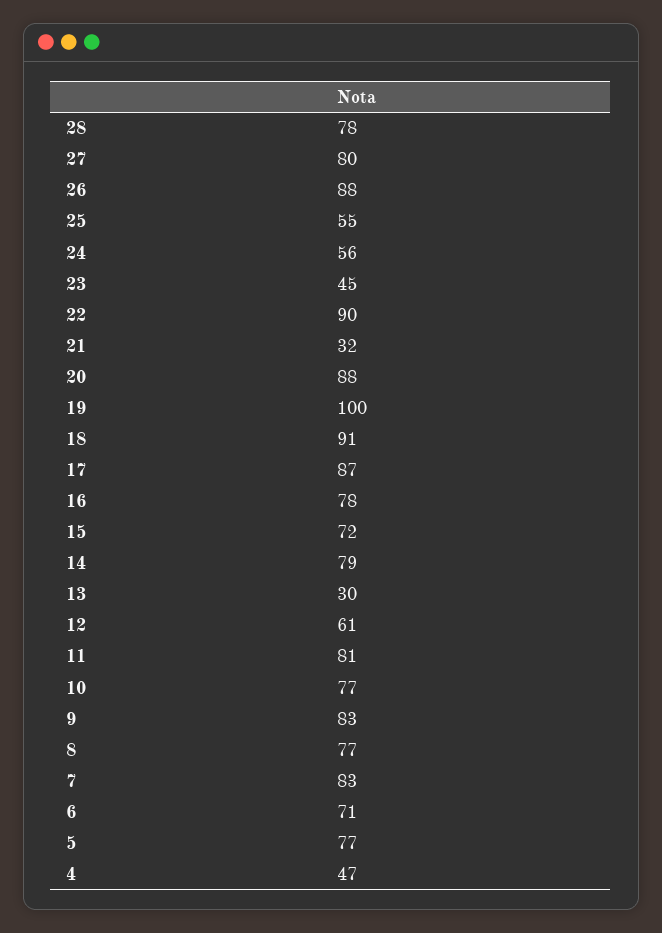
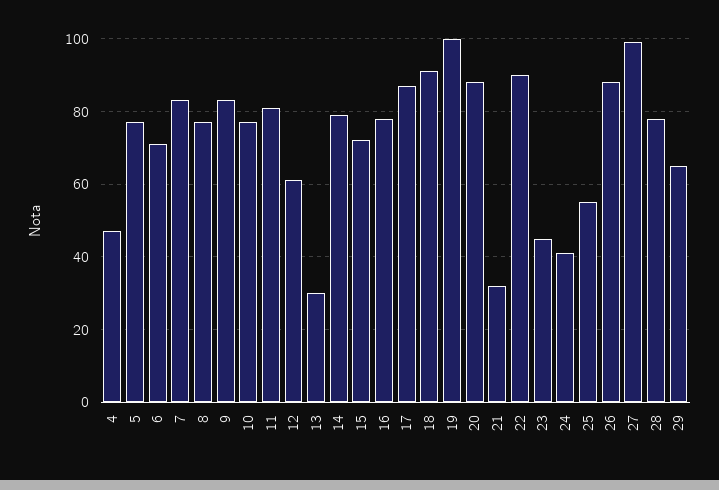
  {
    "28": 78,
-   "27": 80,
+   "27": 100,
    "26": 88,
    "25": 55,
-   "24": 56,
+   "24": 40,
    "23": 45,
    "22": 90,
    "21": 32,
    "20": 88,
    "19": 100,
    "18": 91,
    "17": 87,
    "16": 78,
    "15": 72,
    "14": 79,
    "13": 30,
    "12": 61,
    "11": 81,
    "10": 77,
    "9": 83,
    "8": 77,
    "7": 83,
    "6": 71,
    "5": 77,
-   "4": 47
+   "4": 47,
+   "29": 65
  }

